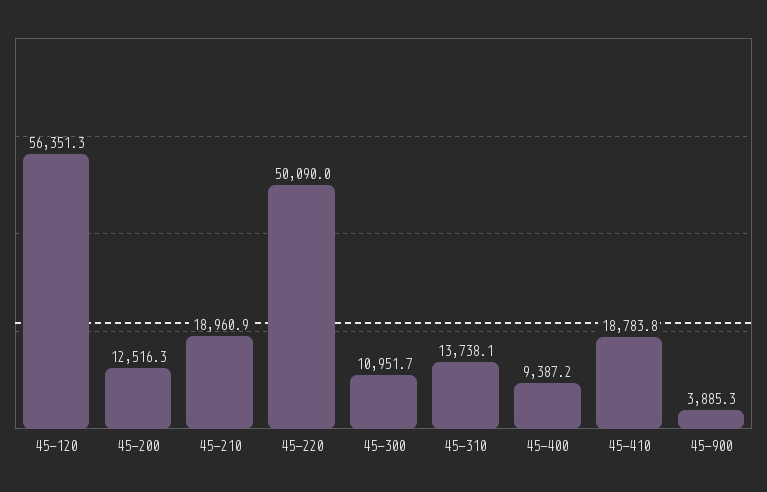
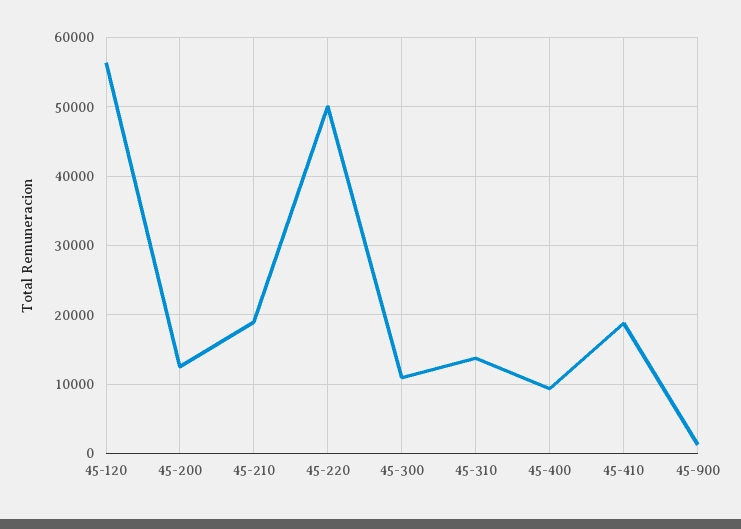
  {
    "45-120": 56351.3,
    "45-200": 12516.3,
    "45-210": 18960.9,
    "45-220": 50090,
    "45-300": 10951.7,
    "45-310": 13738.1,
    "45-400": 9387.2,
    "45-410": 18783.8,
-   "45-900": 3885.3
+   "45-900": 1000
  }

